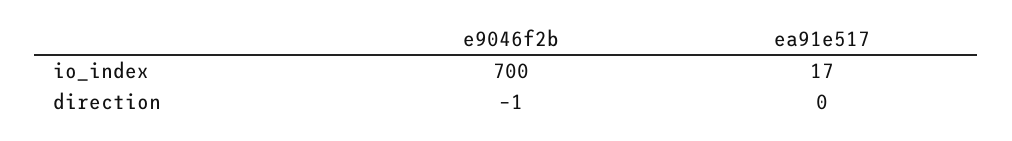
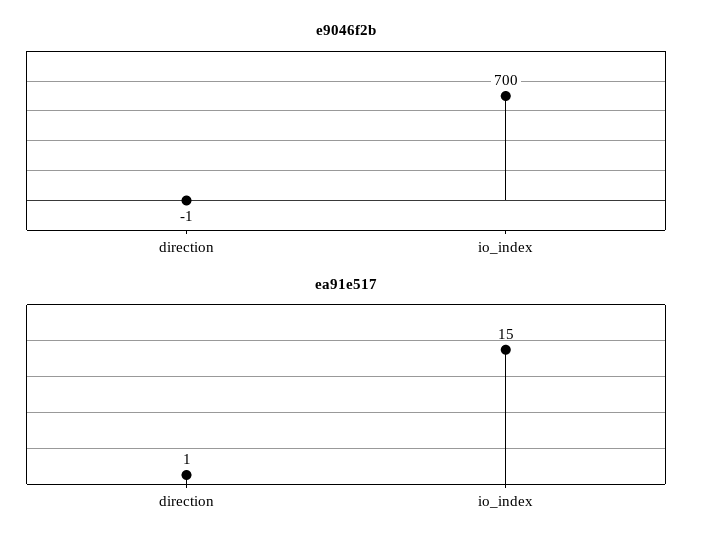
  {
    "e9046f2b": {
      "io_index": 700,
      "direction": -1
    },
    "ea91e517": {
-     "io_index": 17,
+     "io_index": 15,
-     "direction": 0
+     "direction": 1
    }
  }

